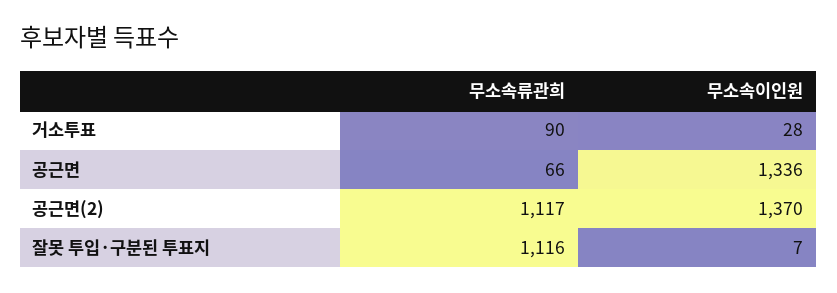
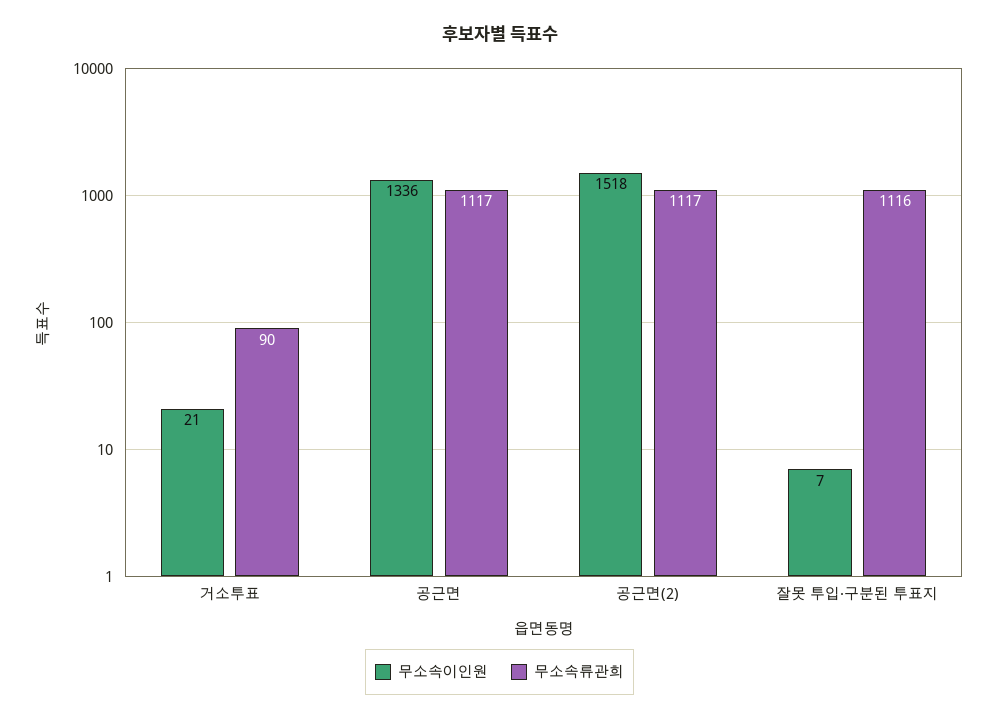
  {
    "무소속류관희": {
      "거소투표": 90,
-     "공근면": 66,
+     "공근면": 1117,
      "공근면(2)": 1117,
      "잘못 투입·구분된 투표지": 1116
    },
    "무소속이인원": {
-     "거소투표": 28,
+     "거소투표": 21,
      "공근면": 1336,
-     "공근면(2)": 1370,
+     "공근면(2)": 1518,
      "잘못 투입·구분된 투표지": 7
    }
  }

